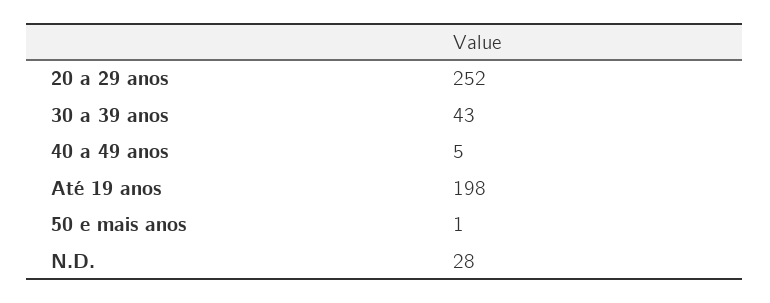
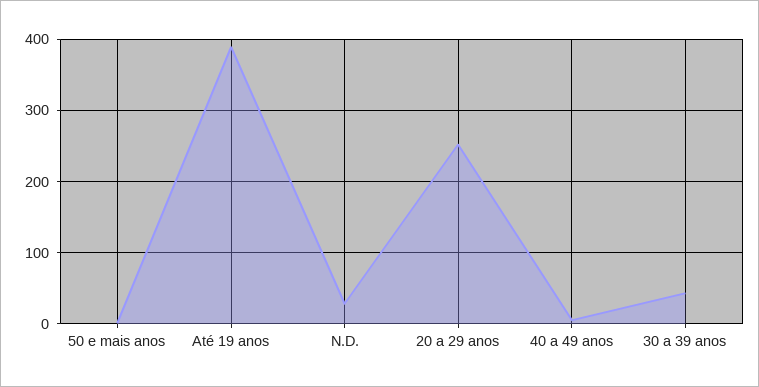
  {
    "20 a 29 anos": 252,
    "30 a 39 anos": 43,
    "40 a 49 anos": 5,
-   "Até 19 anos": 198,
+   "Até 19 anos": 390,
    "50 e mais anos": 1,
    "N.D.": 28
  }

